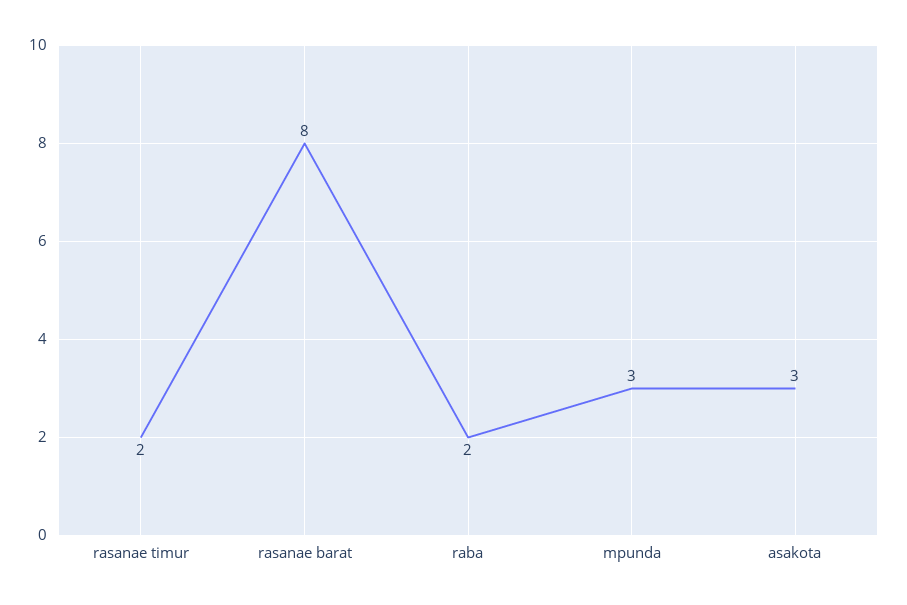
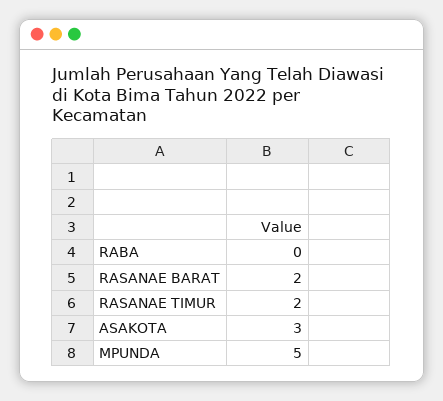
  {
    "rasanae timur": 2,
-   "rasanae barat": 8,
+   "rasanae barat": 2,
-   "raba": 2,
+   "raba": 0,
-   "mpunda": 3,
+   "mpunda": 5,
    "asakota": 3
  }

